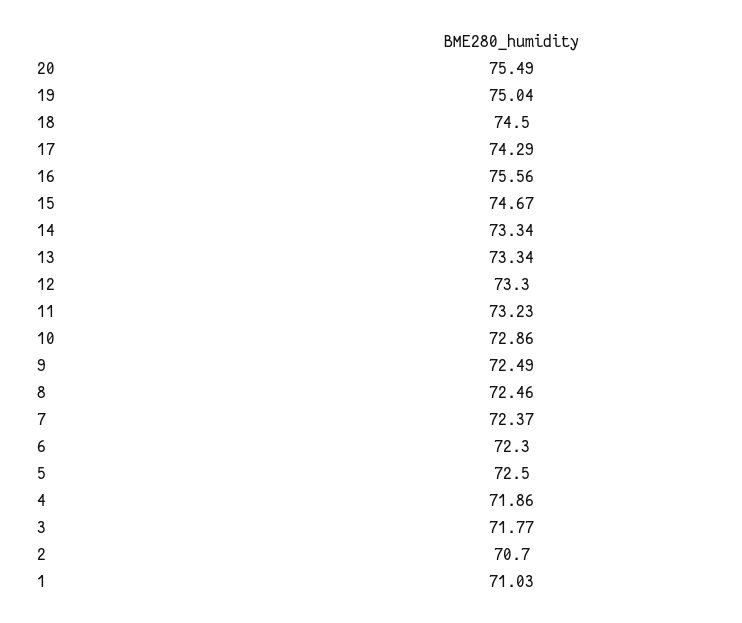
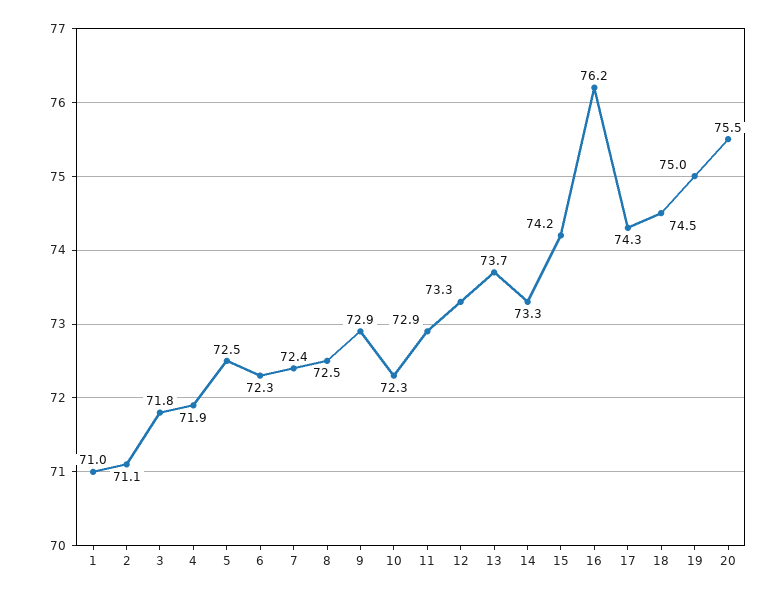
  {
    "20": 75.49,
    "19": 75.04,
    "18": 74.5,
    "17": 74.29,
-   "16": 75.56,
+   "16": 76.2,
-   "15": 74.67,
+   "15": 74.2,
    "14": 73.34,
-   "13": 73.34,
+   "13": 73.7,
    "12": 73.3,
-   "11": 73.23,
+   "11": 72.9,
-   "10": 72.86,
+   "10": 72.3,
-   "9": 72.49,
+   "9": 72.9,
    "8": 72.46,
    "7": 72.37,
    "6": 72.3,
    "5": 72.5,
    "4": 71.86,
    "3": 71.77,
-   "2": 70.7,
+   "2": 71.1,
    "1": 71.03
  }

